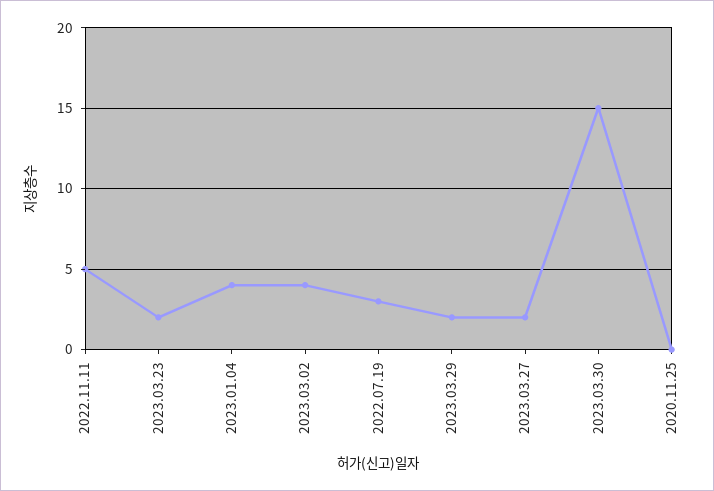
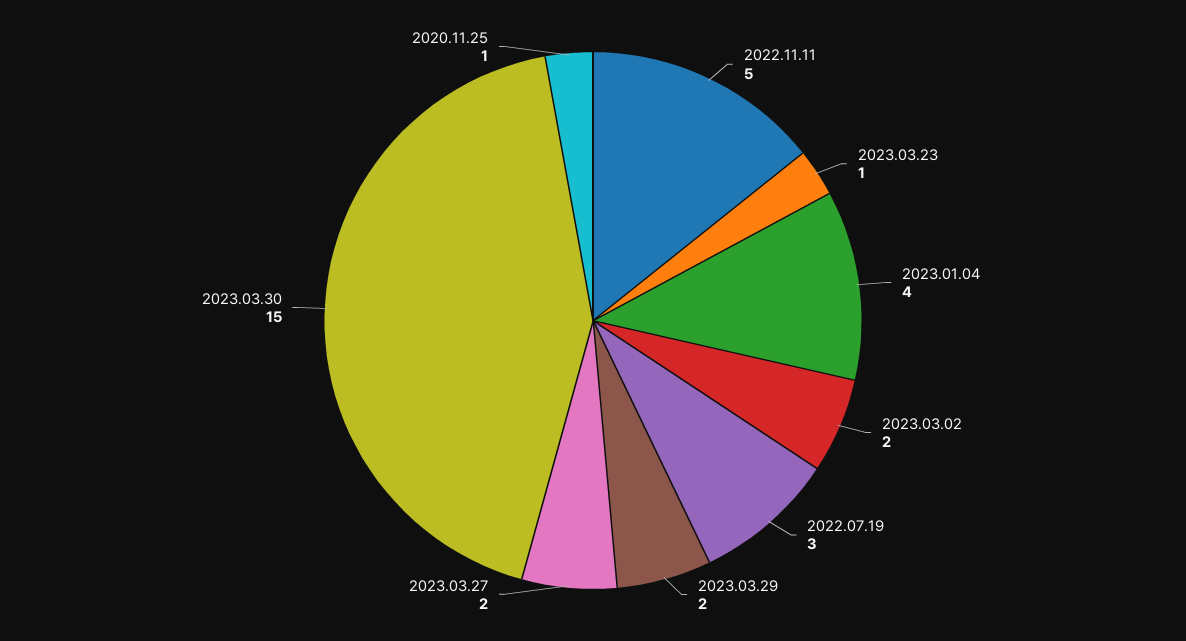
  {
    "2022.11.11": 5,
-   "2023.03.23": 2,
+   "2023.03.23": 1,
    "2023.01.04": 4,
-   "2023.03.02": 4,
+   "2023.03.02": 2,
    "2022.07.19": 3,
    "2023.03.29": 2,
    "2023.03.27": 2,
    "2023.03.30": 15,
-   "2020.11.25": 0
+   "2020.11.25": 1
  }

